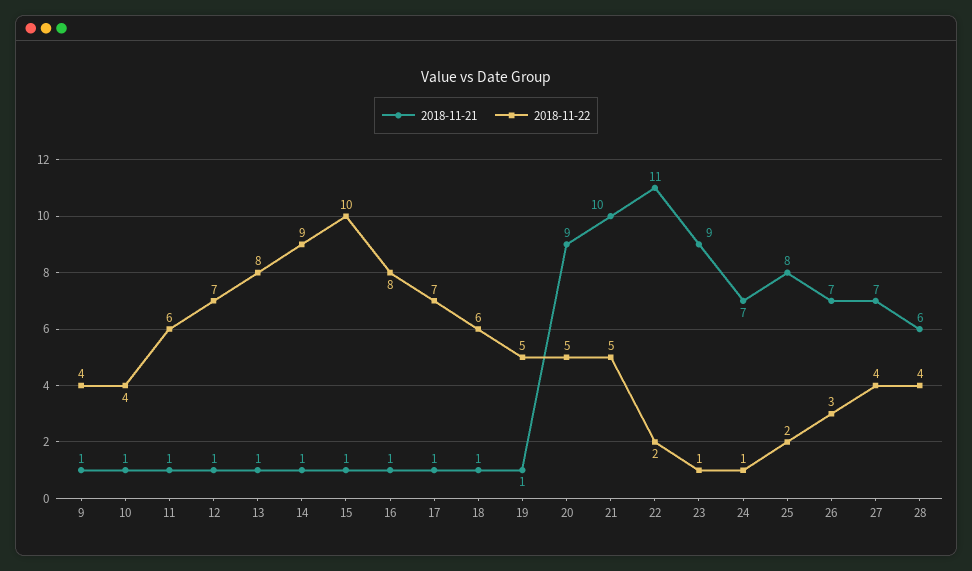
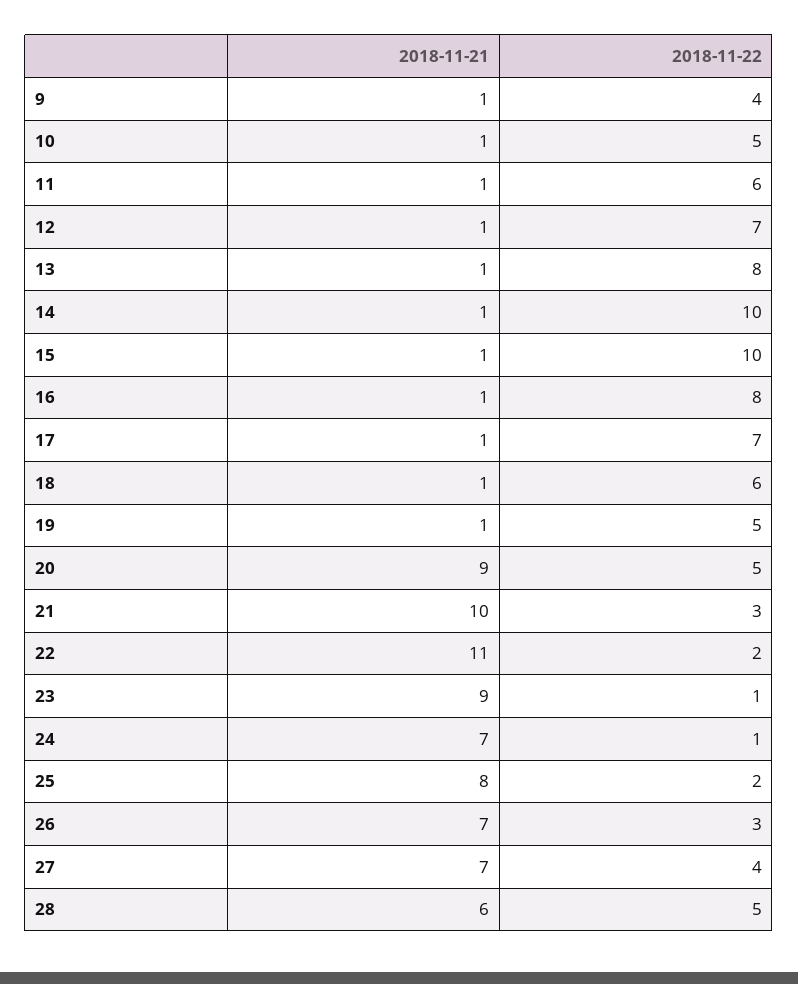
  {
    "2018-11-21": {
      "9": 1,
      "10": 1,
      "11": 1,
      "12": 1,
      "13": 1,
      "14": 1,
      "15": 1,
      "16": 1,
      "17": 1,
      "18": 1,
      "19": 1,
      "20": 9,
      "21": 10,
      "22": 11,
      "23": 9,
      "24": 7,
      "25": 8,
      "26": 7,
      "27": 7,
      "28": 6
    },
    "2018-11-22": {
      "9": 4,
-     "10": 4,
+     "10": 5,
      "11": 6,
      "12": 7,
      "13": 8,
-     "14": 9,
+     "14": 10,
      "15": 10,
      "16": 8,
      "17": 7,
      "18": 6,
      "19": 5,
      "20": 5,
-     "21": 5,
+     "21": 3,
      "22": 2,
      "23": 1,
      "24": 1,
      "25": 2,
      "26": 3,
      "27": 4,
-     "28": 4
+     "28": 5
    }
  }

